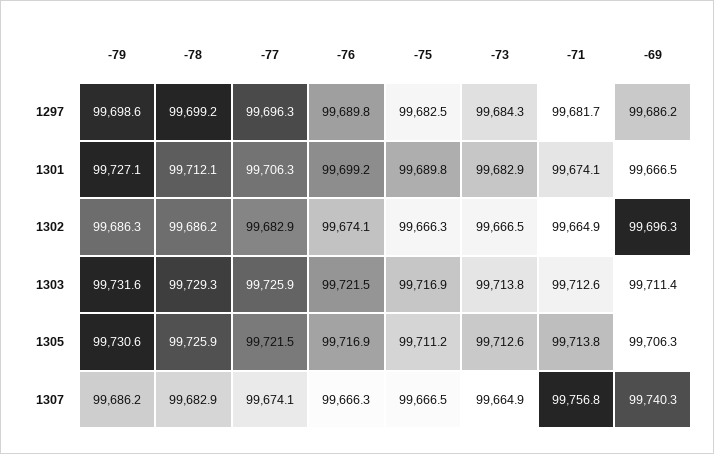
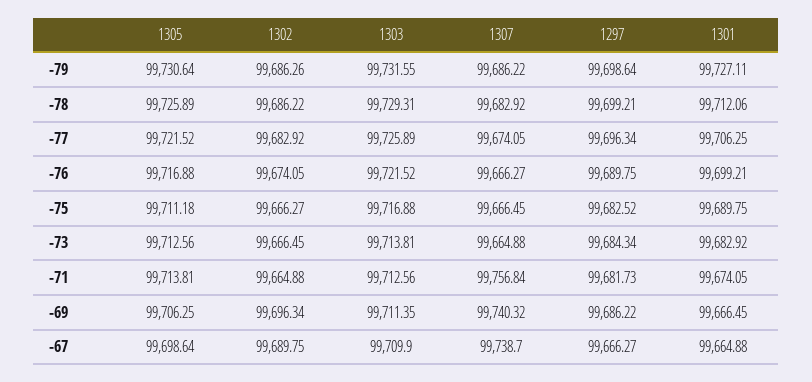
  {
    "-79": {
      "1297": 99698.64,
      "1301": 99727.11,
      "1302": 99686.26,
      "1303": 99731.55,
      "1305": 99730.64,
      "1307": 99686.22
    },
    "-78": {
      "1297": 99699.21,
      "1301": 99712.06,
      "1302": 99686.22,
      "1303": 99729.31,
      "1305": 99725.89,
      "1307": 99682.92
    },
    "-77": {
      "1297": 99696.34,
      "1301": 99706.25,
      "1302": 99682.92,
      "1303": 99725.89,
      "1305": 99721.52,
      "1307": 99674.05
    },
    "-76": {
      "1297": 99689.75,
      "1301": 99699.21,
      "1302": 99674.05,
      "1303": 99721.52,
      "1305": 99716.88,
      "1307": 99666.27
    },
    "-75": {
      "1297": 99682.52,
      "1301": 99689.75,
      "1302": 99666.27,
      "1303": 99716.88,
      "1305": 99711.18,
      "1307": 99666.45
    },
    "-73": {
      "1297": 99684.34,
      "1301": 99682.92,
      "1302": 99666.45,
      "1303": 99713.81,
      "1305": 99712.56,
      "1307": 99664.88
    },
    "-71": {
      "1297": 99681.73,
      "1301": 99674.05,
      "1302": 99664.88,
      "1303": 99712.56,
      "1305": 99713.81,
      "1307": 99756.84
    },
    "-69": {
      "1297": 99686.22,
      "1301": 99666.45,
      "1302": 99696.34,
      "1303": 99711.35,
      "1305": 99706.25,
      "1307": 99740.32
-   }
+   },
+   "-67": {
+     "1305": 99698.64,
+     "1302": 99689.75,
+     "1303": 99709.9,
+     "1307": 99738.7,
+     "1297": 99666.27,
+     "1301": 99664.88
+   }
  }

